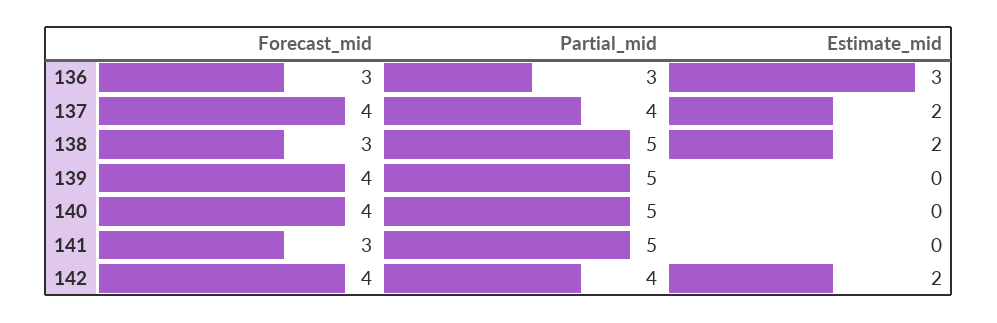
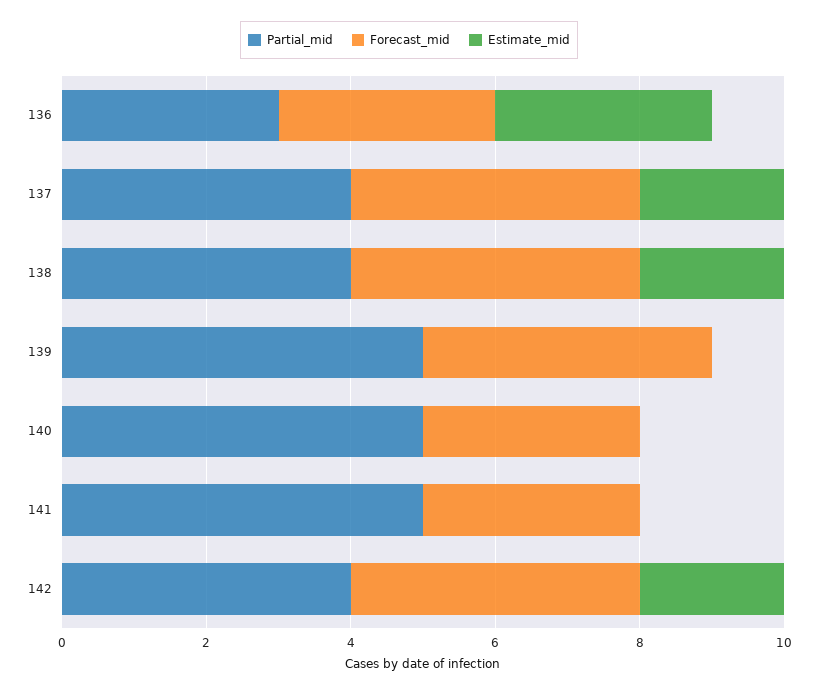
  {
    "Forecast_mid": {
      "136": 3,
      "137": 4,
-     "138": 3,
+     "138": 4,
      "139": 4,
-     "140": 4,
+     "140": 3,
      "141": 3,
      "142": 4
    },
    "Partial_mid": {
      "136": 3,
      "137": 4,
-     "138": 5,
+     "138": 4,
      "139": 5,
      "140": 5,
      "141": 5,
      "142": 4
    },
    "Estimate_mid": {
      "136": 3,
      "137": 2,
      "138": 2,
      "139": 0,
      "140": 0,
      "141": 0,
      "142": 2
    }
  }

